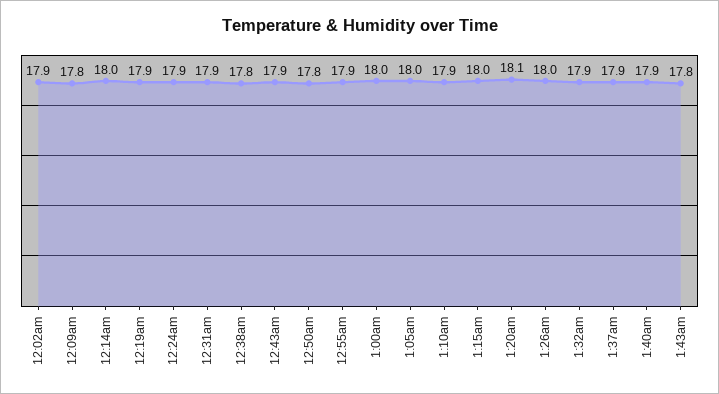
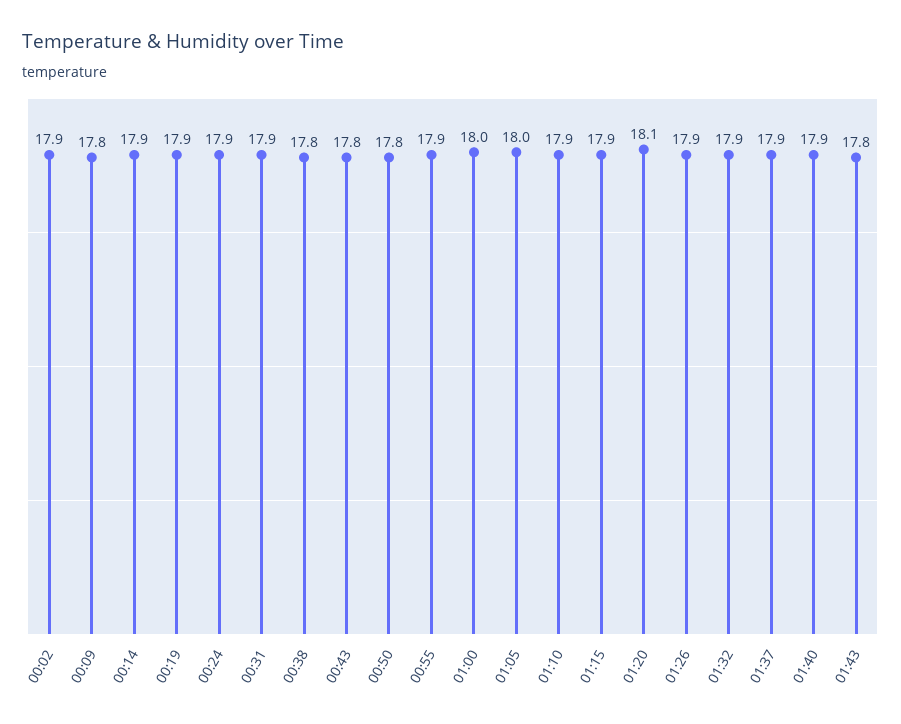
  {
    "12:02am": 17.9,
    "12:09am": 17.8,
-   "12:14am": 18,
+   "12:14am": 17.9,
    "12:19am": 17.9,
    "12:24am": 17.9,
    "12:31am": 17.9,
    "12:38am": 17.8,
-   "12:43am": 17.9,
+   "12:43am": 17.8,
    "12:50am": 17.8,
    "12:55am": 17.9,
    "1:00am": 18,
    "1:05am": 18,
    "1:10am": 17.9,
-   "1:15am": 18,
+   "1:15am": 17.9,
    "1:20am": 18.1,
-   "1:26am": 18,
+   "1:26am": 17.9,
    "1:32am": 17.9,
    "1:37am": 17.9,
    "1:40am": 17.9,
    "1:43am": 17.8
  }

